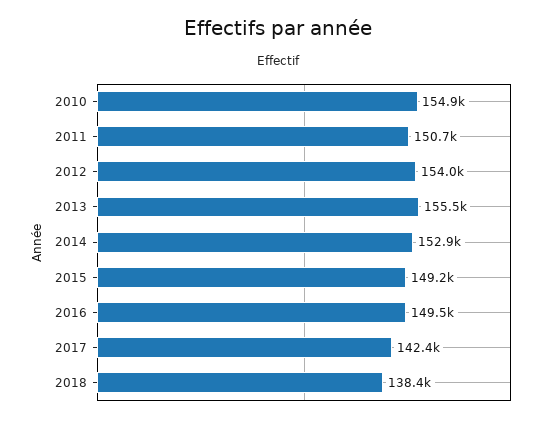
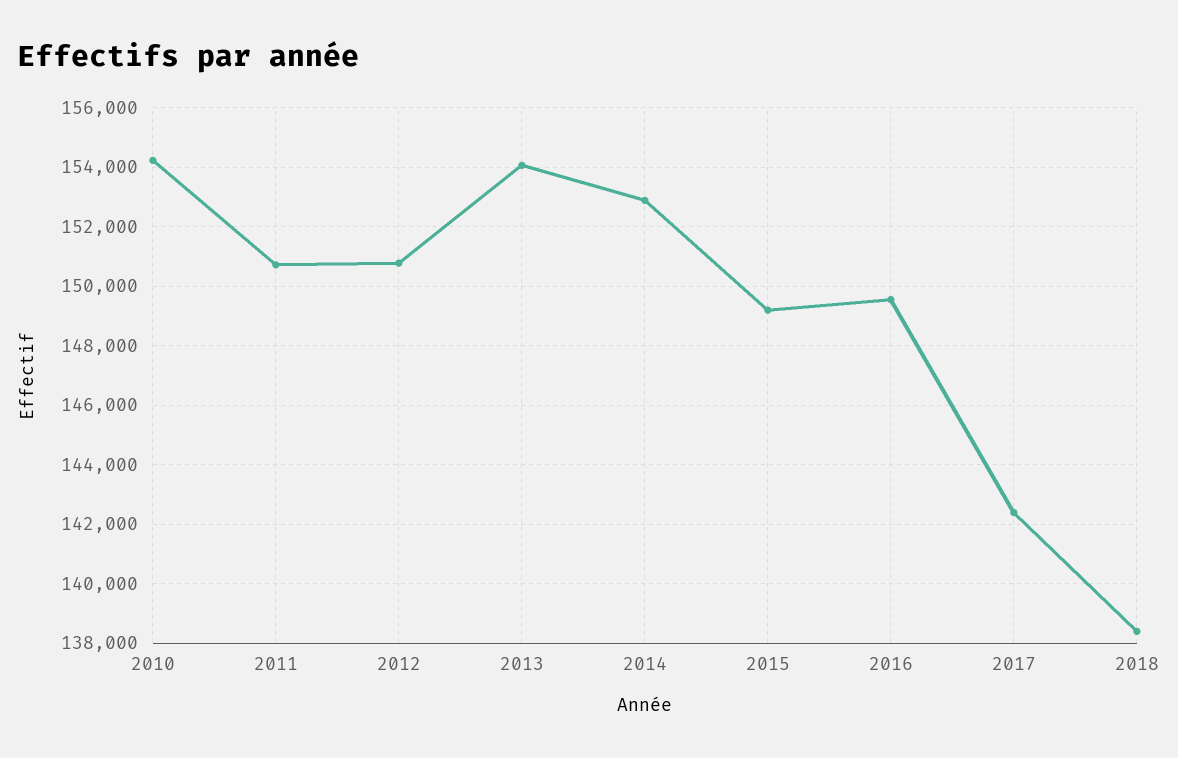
  {
-   "2010": 154900,
+   "2010": 154250,
    "2011": 150700,
-   "2012": 154000,
+   "2012": 150750,
-   "2013": 155500,
+   "2013": 154000,
    "2014": 152900,
    "2015": 149200,
    "2016": 149500,
    "2017": 142400,
    "2018": 138400
  }

